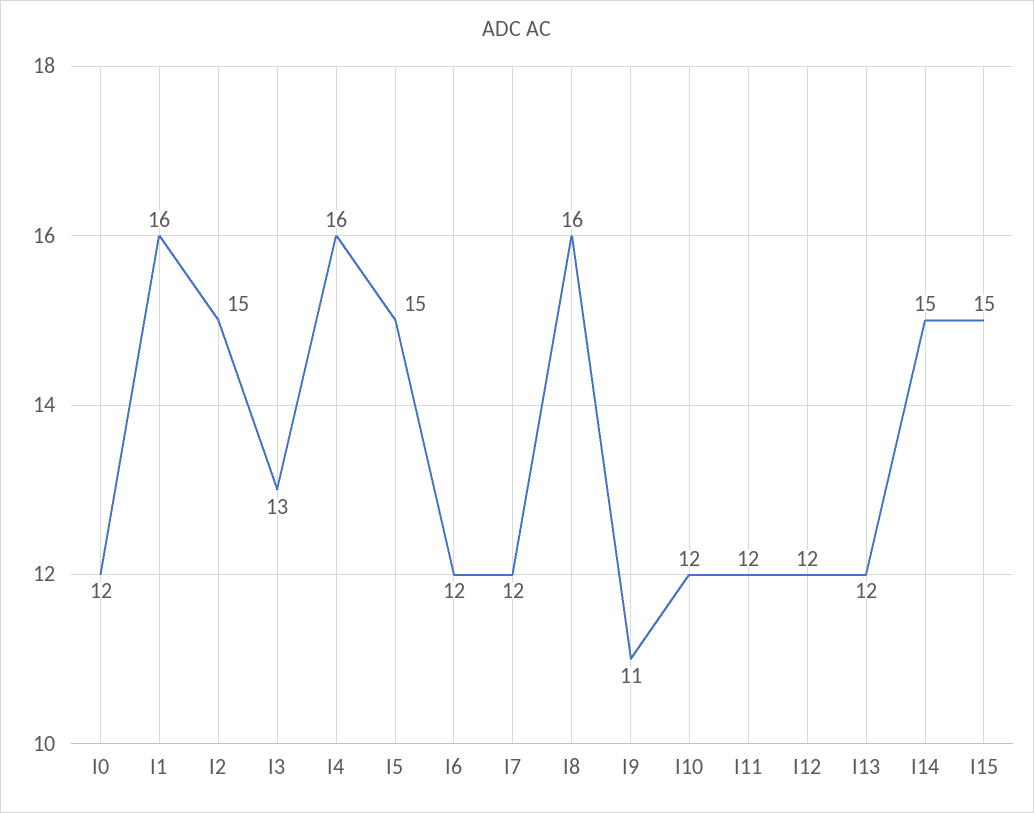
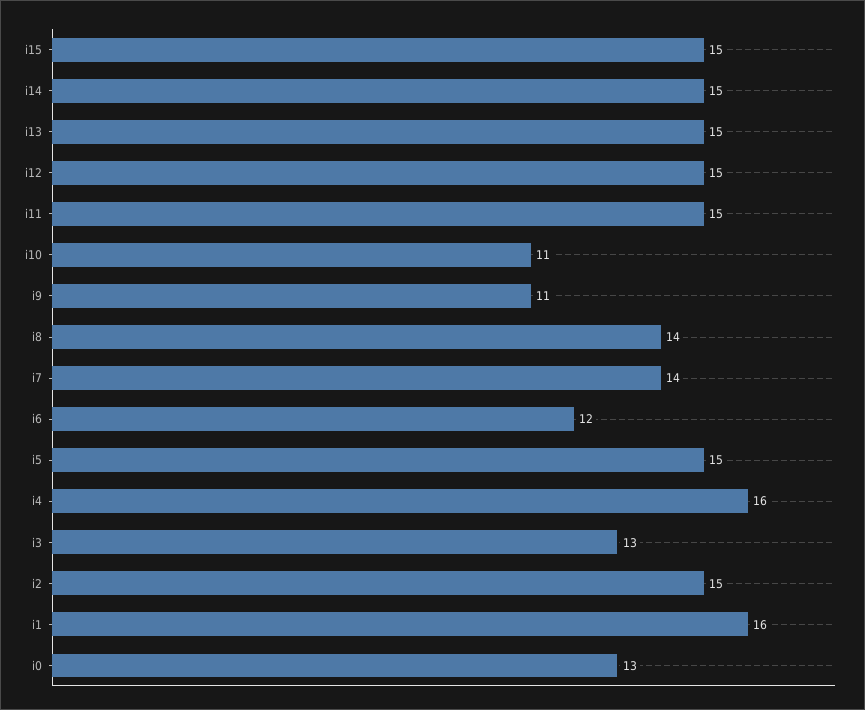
  {
-   "I0": 12,
+   "I0": 13,
    "I1": 16,
    "I2": 15,
    "I3": 13,
    "I4": 16,
    "I5": 15,
    "I6": 12,
-   "I7": 12,
+   "I7": 14,
-   "I8": 16,
+   "I8": 14,
    "I9": 11,
-   "I10": 12,
+   "I10": 11,
-   "I11": 12,
+   "I11": 15,
-   "I12": 12,
+   "I12": 15,
-   "I13": 12,
+   "I13": 15,
    "I14": 15,
    "I15": 15
  }

